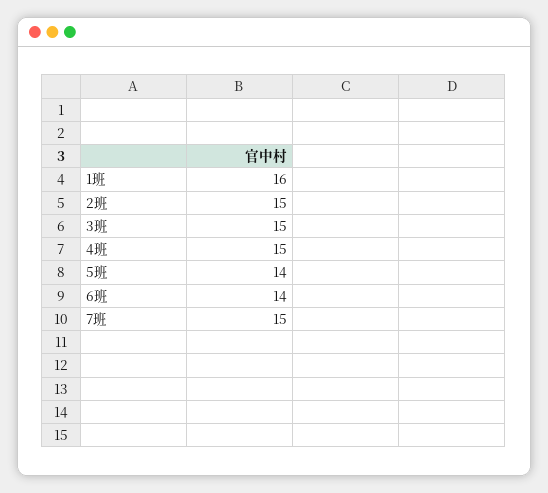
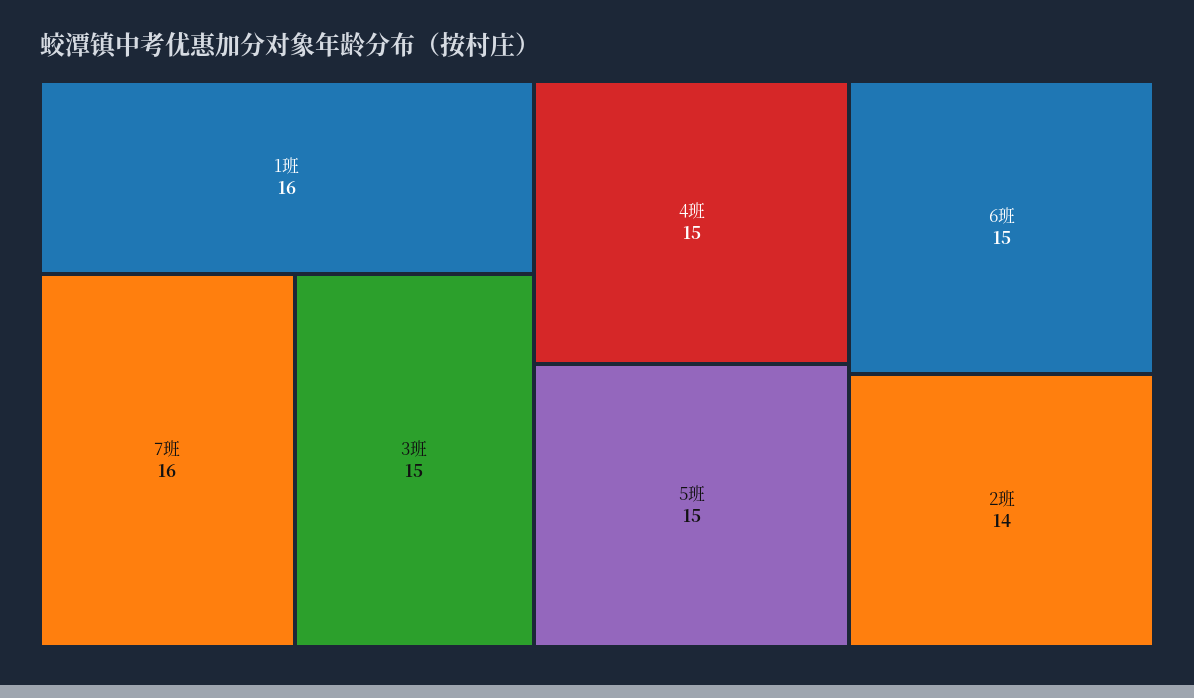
  {
    "1班": 16,
-   "2班": 15,
+   "2班": 14,
    "3班": 15,
    "4班": 15,
-   "5班": 14,
+   "5班": 15,
-   "6班": 14,
+   "6班": 15,
-   "7班": 15
+   "7班": 16
  }

